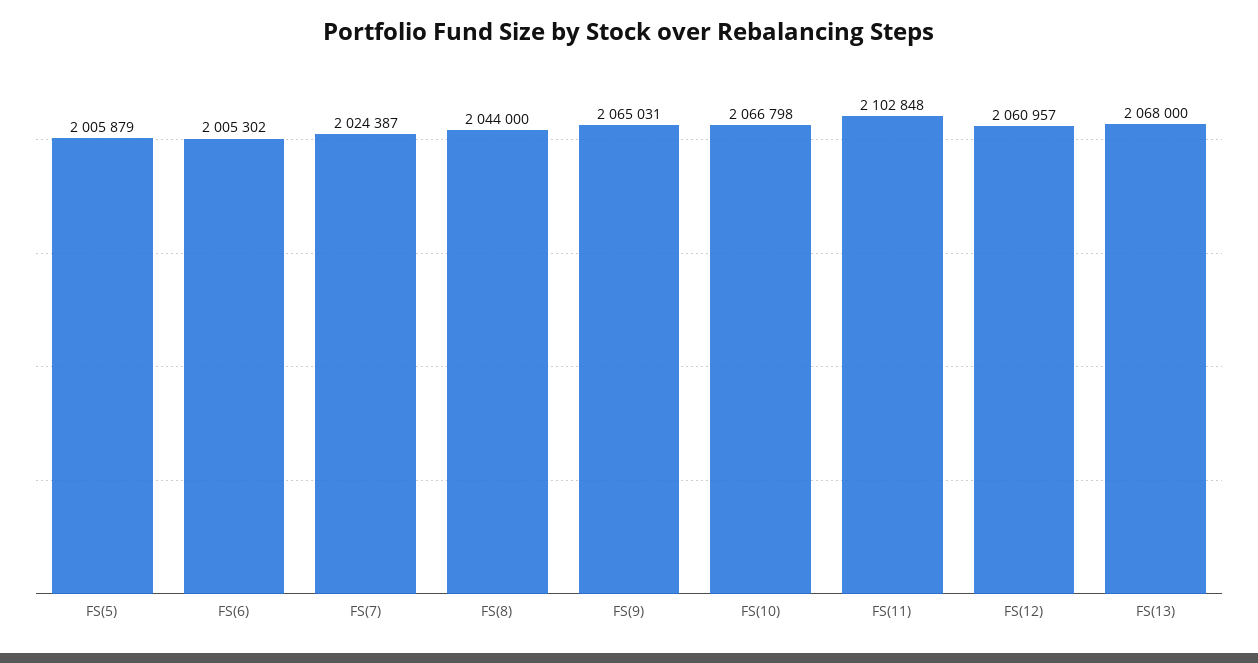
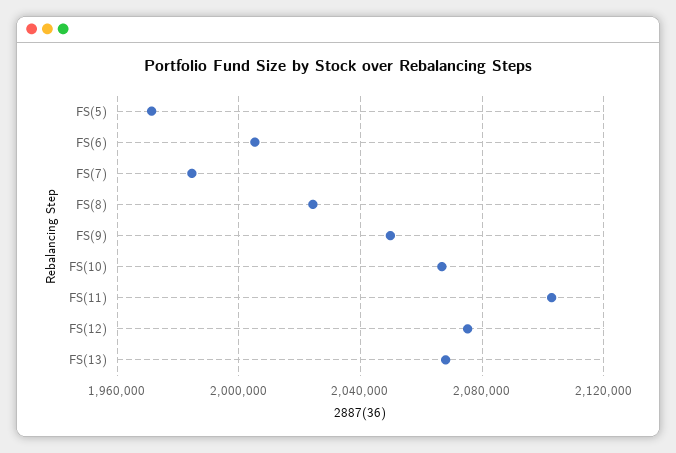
  {
-   "FS(5)": 2005879,
+   "FS(5)": 1970000,
    "FS(6)": 2005302,
-   "FS(7)": 2024387,
+   "FS(7)": 1985000,
-   "FS(8)": 2044000,
+   "FS(8)": 2025000,
-   "FS(9)": 2065031,
+   "FS(9)": 2050000,
    "FS(10)": 2066798,
    "FS(11)": 2102848,
-   "FS(12)": 2060957,
+   "FS(12)": 2075000,
    "FS(13)": 2068000
  }

